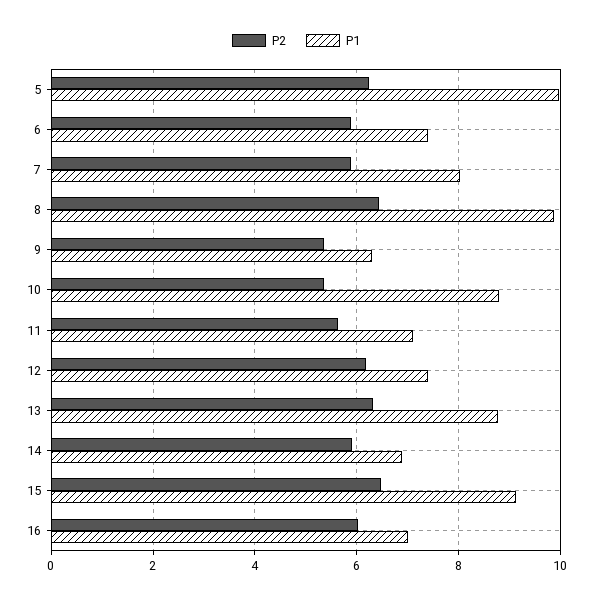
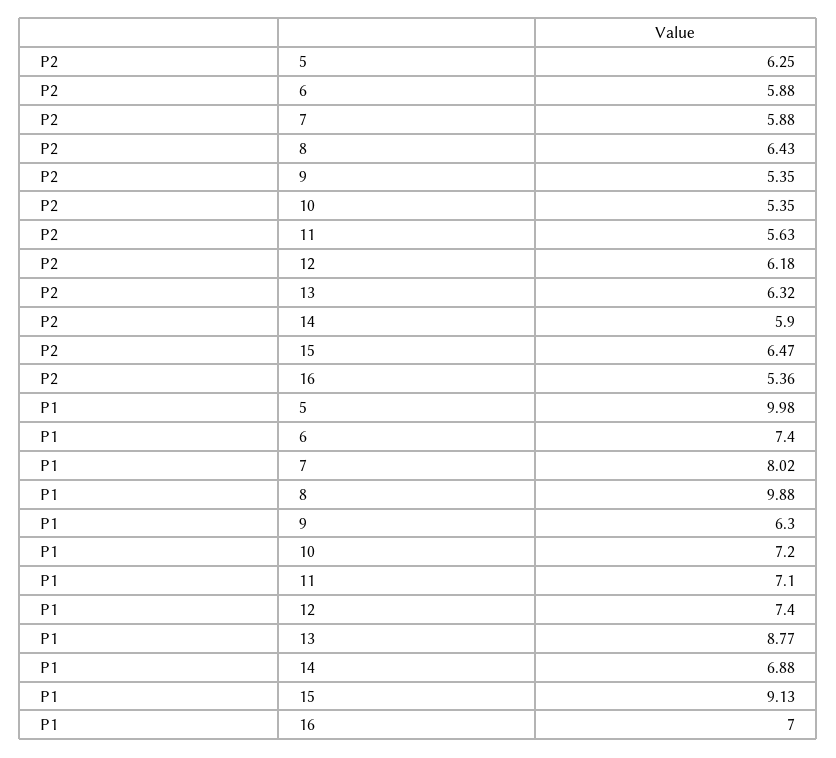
  {
    "P2": {
      "5": 6.25,
      "6": 5.88,
      "7": 5.88,
      "8": 6.43,
      "9": 5.35,
      "10": 5.35,
      "11": 5.63,
      "12": 6.18,
      "13": 6.32,
      "14": 5.9,
      "15": 6.47,
-     "16": 6
+     "16": 5.36
    },
    "P1": {
      "5": 9.98,
      "6": 7.4,
      "7": 8.02,
      "8": 9.88,
      "9": 6.3,
-     "10": 8.8,
+     "10": 7.2,
      "11": 7.1,
      "12": 7.4,
      "13": 8.77,
      "14": 6.88,
      "15": 9.13,
      "16": 7
    }
  }

